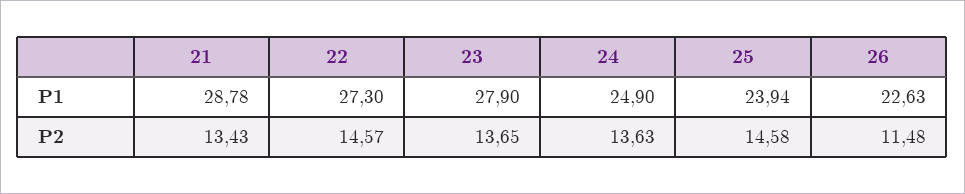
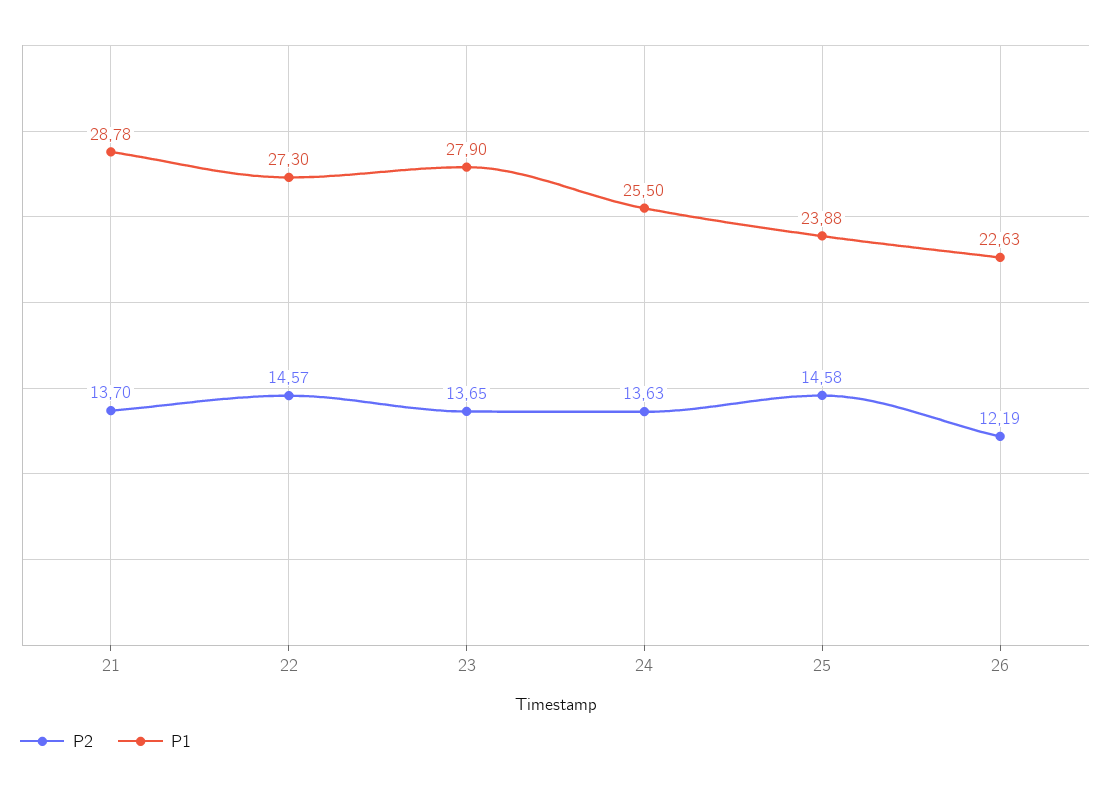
  {
    "P1": {
      "21": 28.78,
      "22": 27.3,
      "23": 27.9,
-     "24": 24.9,
+     "24": 25.5,
-     "25": 23.94,
+     "25": 23.88,
      "26": 22.63
    },
    "P2": {
-     "21": 13.43,
+     "21": 13.7,
      "22": 14.57,
      "23": 13.65,
      "24": 13.63,
      "25": 14.58,
-     "26": 11.48
+     "26": 12.19
    }
  }

